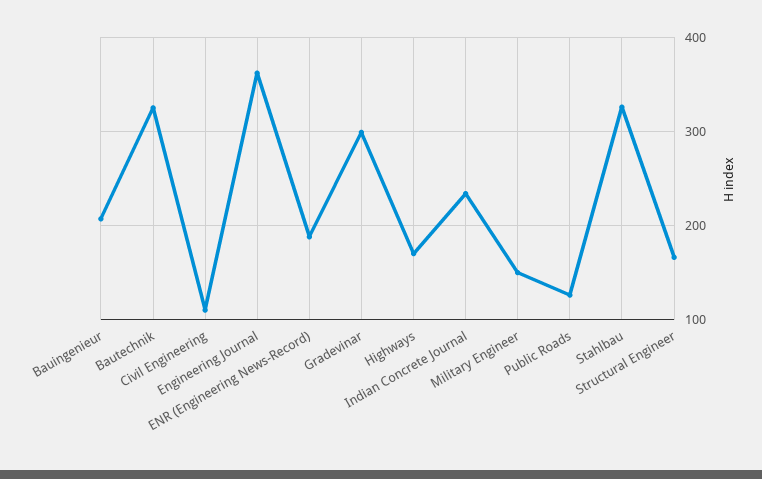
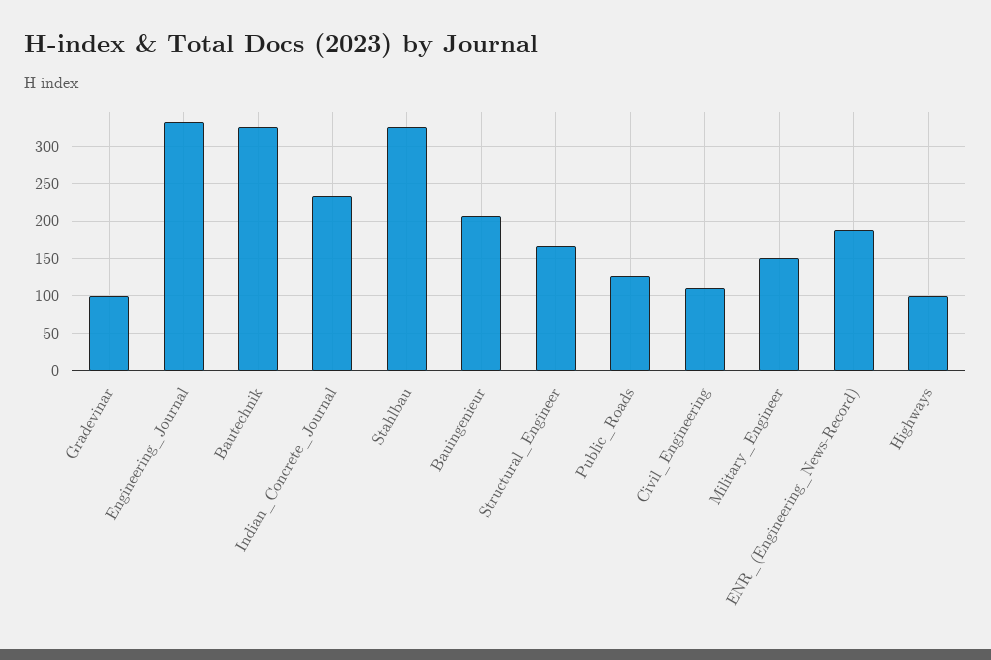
  {
    "Bauingenieur": 210,
    "Bautechnik": 330,
    "Civil Engineering": 110,
-   "Engineering Journal": 360,
+   "Engineering Journal": 330,
    "ENR (Engineering News-Record)": 190,
-   "Gradevinar": 300,
+   "Gradevinar": 100,
-   "Highways": 170,
+   "Highways": 100,
    "Indian Concrete Journal": 230,
    "Military Engineer": 150,
    "Public Roads": 130,
    "Stahlbau": 330,
    "Structural Engineer": 170
  }

